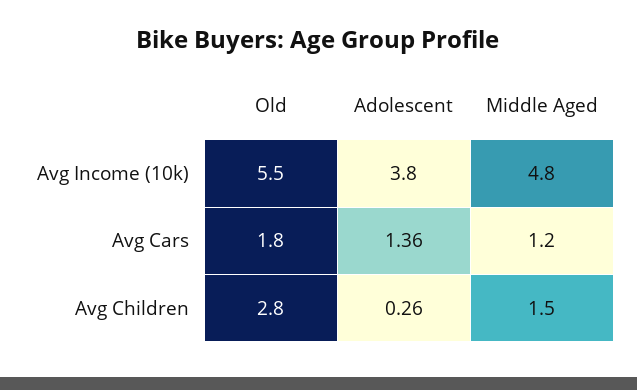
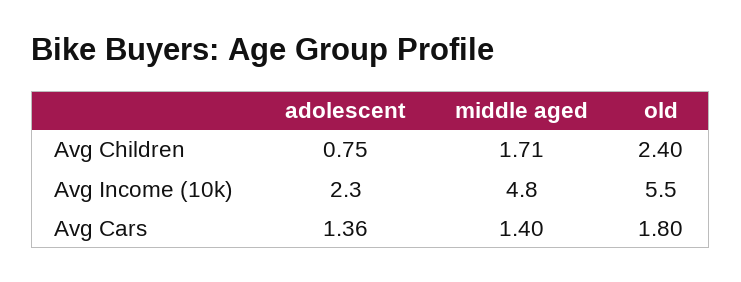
  {
    "Old": {
      "Avg Income (10k)": 5.5,
      "Avg Cars": 1.8,
-     "Avg Children": 2.8
+     "Avg Children": 2.4
    },
    "Adolescent": {
-     "Avg Income (10k)": 3.8,
+     "Avg Income (10k)": 2.3,
      "Avg Cars": 1.36,
-     "Avg Children": 0.26
+     "Avg Children": 0.75
    },
    "Middle Aged": {
      "Avg Income (10k)": 4.8,
-     "Avg Cars": 1.2,
+     "Avg Cars": 1.4,
-     "Avg Children": 1.5
+     "Avg Children": 1.71
    }
  }

